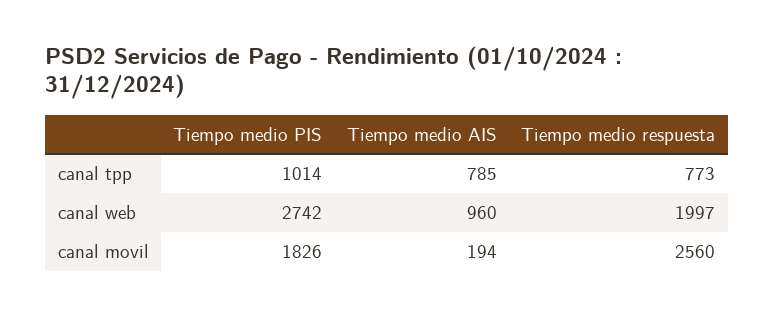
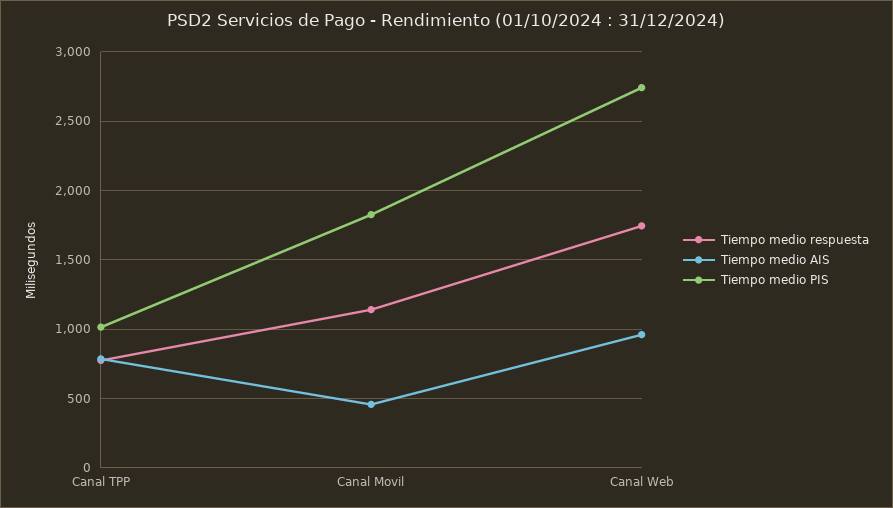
  {
    "Tiempo medio PIS": {
      "canal tpp": 1014,
      "canal web": 2742,
      "canal movil": 1826
    },
    "Tiempo medio AIS": {
      "canal tpp": 785,
      "canal web": 960,
-     "canal movil": 194
+     "canal movil": 450
    },
    "Tiempo medio respuesta": {
      "canal tpp": 773,
-     "canal web": 1997,
+     "canal web": 1750,
-     "canal movil": 2560
+     "canal movil": 1150
    }
  }

